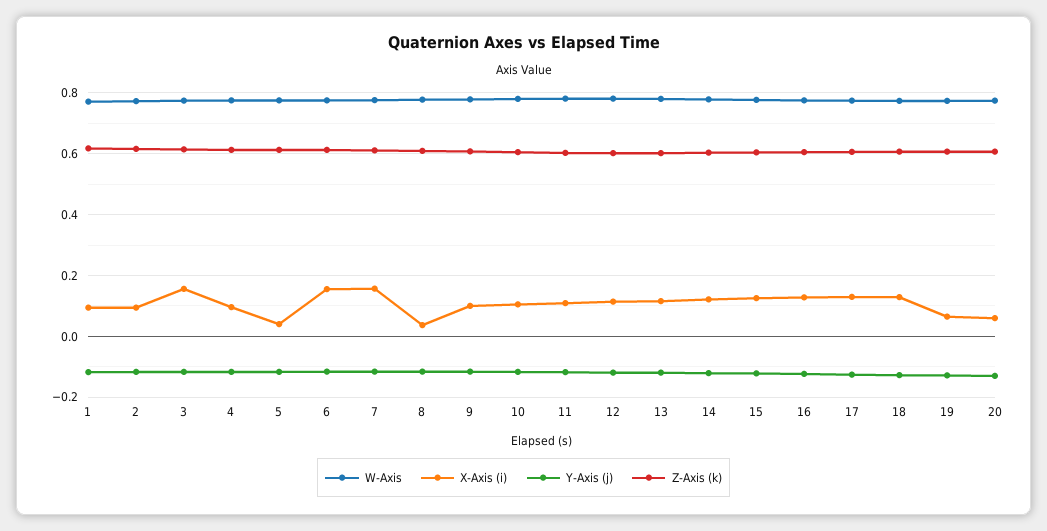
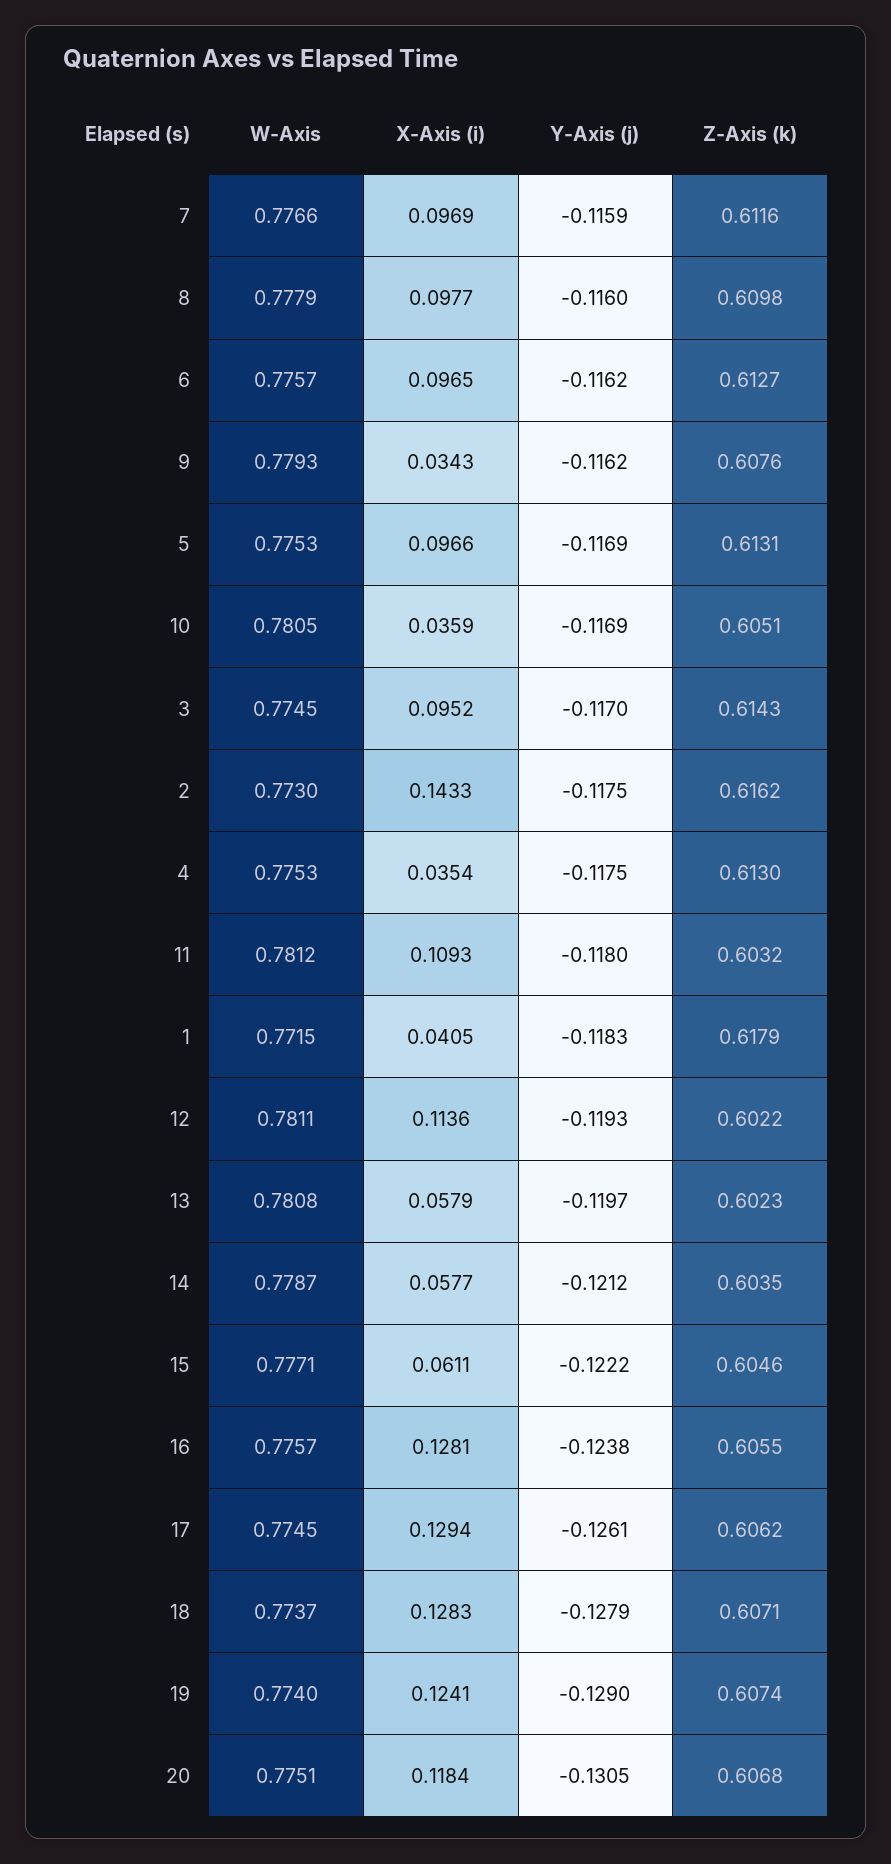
  {
    "W-Axis": {
      "1": 0.7715,
      "2": 0.773,
      "3": 0.7745,
      "4": 0.7753,
      "5": 0.7753,
      "6": 0.7757,
      "7": 0.7766,
      "8": 0.7779,
      "9": 0.7793,
      "10": 0.7805,
      "11": 0.7812,
      "12": 0.7811,
      "13": 0.7808,
      "14": 0.7787,
      "15": 0.7771,
      "16": 0.7757,
      "17": 0.7745,
      "18": 0.7737,
      "19": 0.774,
      "20": 0.7751
    },
    "X-Axis (i)": {
-     "1": 0.1,
+     "1": 0.0405,
-     "2": 0.1,
+     "2": 0.1433,
-     "3": 0.16,
+     "3": 0.0952,
-     "4": 0.1,
+     "4": 0.0354,
-     "5": 0.04,
+     "5": 0.0966,
-     "6": 0.16,
+     "6": 0.0965,
-     "7": 0.16,
+     "7": 0.0969,
-     "8": 0.04,
+     "8": 0.0977,
-     "9": 0.1,
+     "9": 0.0343,
-     "10": 0.1,
+     "10": 0.0359,
      "11": 0.1093,
      "12": 0.1136,
-     "13": 0.12,
+     "13": 0.0579,
-     "14": 0.12,
+     "14": 0.0577,
-     "15": 0.12,
+     "15": 0.0611,
      "16": 0.1281,
      "17": 0.1294,
      "18": 0.1283,
-     "19": 0.06,
+     "19": 0.1241,
-     "20": 0.06
+     "20": 0.1184
    },
    "Y-Axis (j)": {
      "1": -0.1183,
      "2": -0.1175,
      "3": -0.117,
      "4": -0.1175,
      "5": -0.1169,
      "6": -0.1162,
      "7": -0.1159,
      "8": -0.116,
      "9": -0.1162,
      "10": -0.1169,
      "11": -0.118,
      "12": -0.1193,
      "13": -0.1197,
      "14": -0.1212,
      "15": -0.1222,
      "16": -0.1238,
      "17": -0.1261,
      "18": -0.1279,
      "19": -0.129,
      "20": -0.1305
    },
    "Z-Axis (k)": {
      "1": 0.6179,
      "2": 0.6162,
      "3": 0.6143,
      "4": 0.613,
      "5": 0.6131,
      "6": 0.6127,
      "7": 0.6116,
      "8": 0.6098,
      "9": 0.6076,
      "10": 0.6051,
      "11": 0.6032,
      "12": 0.6022,
      "13": 0.6023,
      "14": 0.6035,
      "15": 0.6046,
      "16": 0.6055,
      "17": 0.6062,
      "18": 0.6071,
      "19": 0.6074,
      "20": 0.6068
    }
  }

